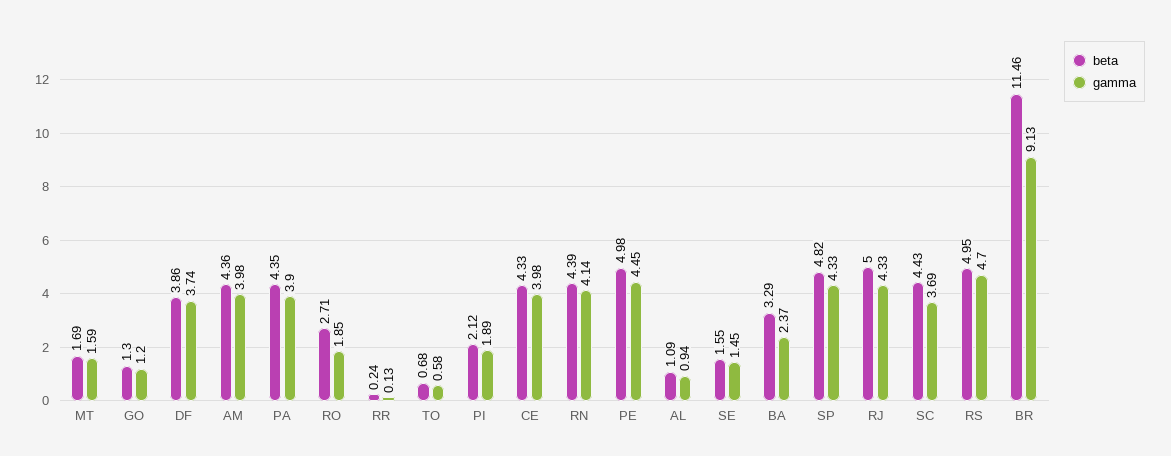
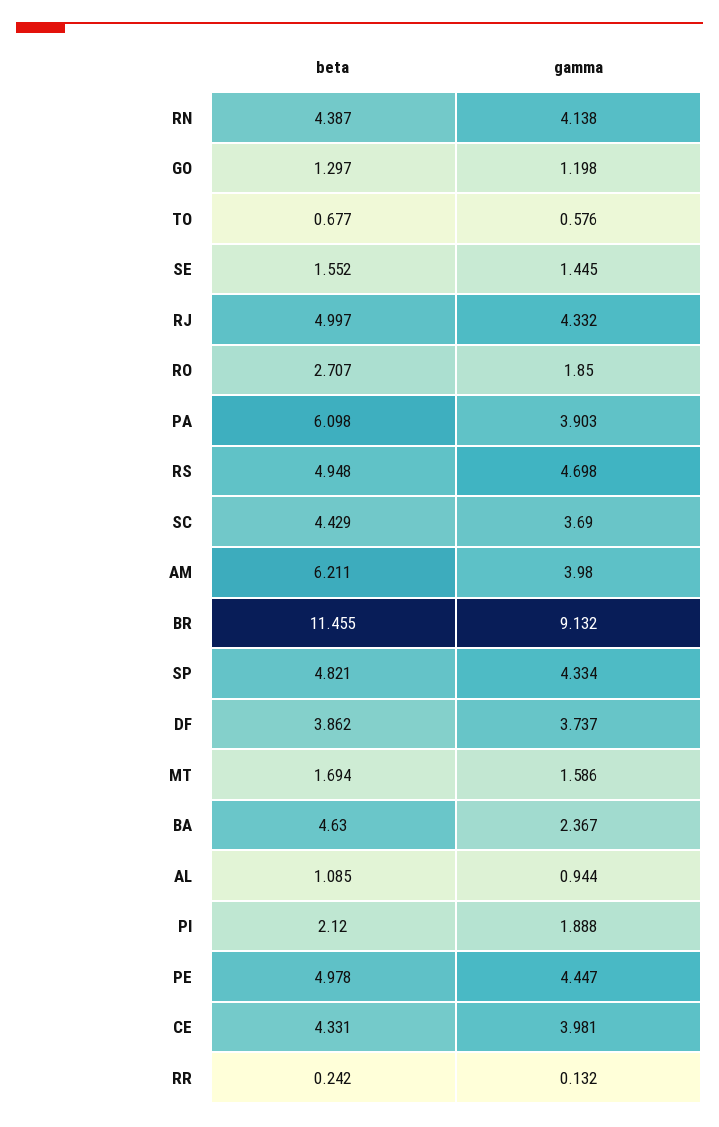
  {
    "beta": {
      "MT": 1.694,
      "GO": 1.297,
      "DF": 3.862,
-     "AM": 4.36,
+     "AM": 6.211,
-     "PA": 4.35,
+     "PA": 6.098,
      "RO": 2.707,
      "RR": 0.242,
      "TO": 0.677,
      "PI": 2.12,
      "CE": 4.331,
      "RN": 4.387,
      "PE": 4.978,
      "AL": 1.085,
      "SE": 1.552,
-     "BA": 3.29,
+     "BA": 4.63,
      "SP": 4.821,
      "RJ": 4.997,
      "SC": 4.429,
      "RS": 4.948,
      "BR": 11.455
    },
    "gamma": {
      "MT": 1.586,
      "GO": 1.198,
      "DF": 3.737,
      "AM": 3.98,
      "PA": 3.903,
      "RO": 1.85,
      "RR": 0.132,
      "TO": 0.576,
      "PI": 1.888,
      "CE": 3.981,
      "RN": 4.138,
      "PE": 4.447,
      "AL": 0.944,
      "SE": 1.445,
      "BA": 2.367,
      "SP": 4.334,
      "RJ": 4.332,
      "SC": 3.69,
      "RS": 4.698,
      "BR": 9.132
    }
  }

